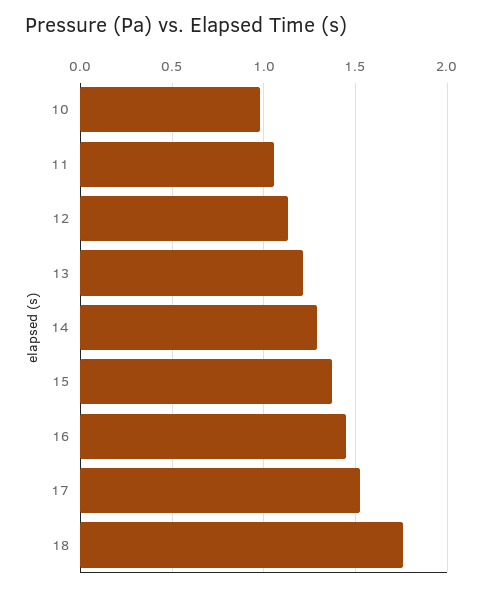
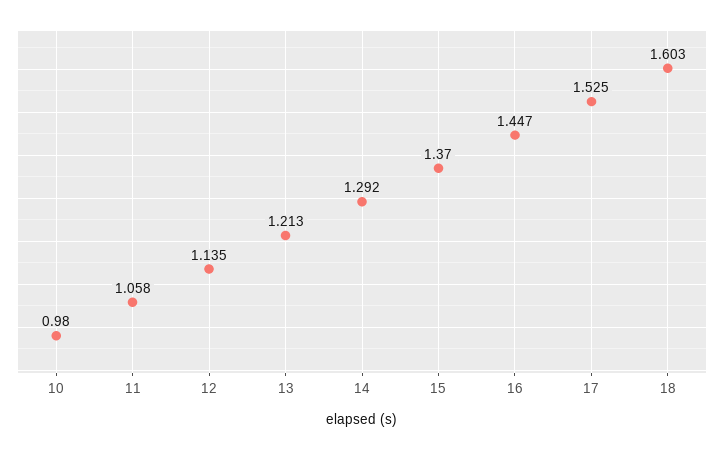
  {
    "10": 0.98,
    "11": 1.058,
    "12": 1.135,
    "13": 1.213,
    "14": 1.292,
    "15": 1.37,
    "16": 1.447,
    "17": 1.525,
-   "18": 1.75
+   "18": 1.603
  }

